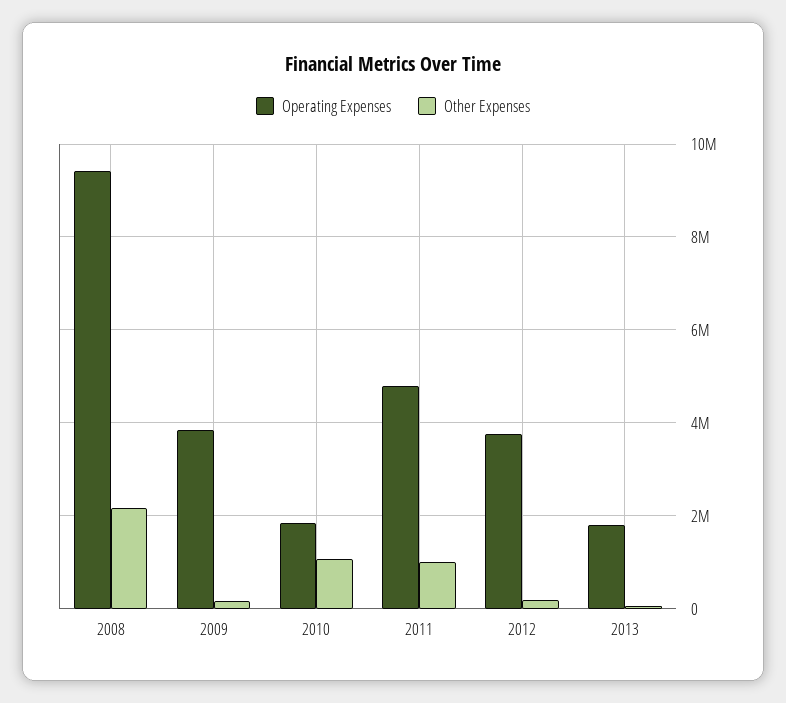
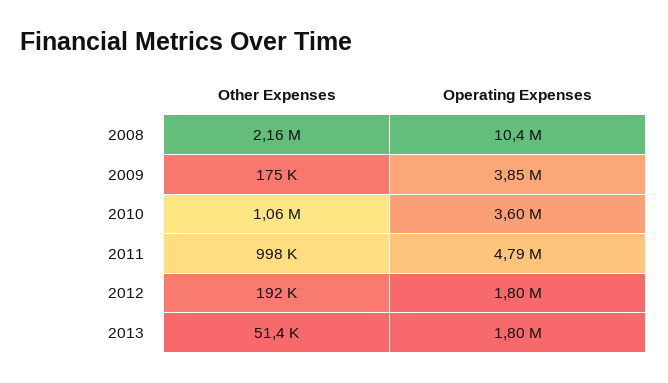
  {
    "Operating Expenses": {
-     "2008": 9400000,
+     "2008": 10400000,
      "2009": 3850000,
-     "2010": 1800000,
+     "2010": 3600000,
      "2011": 4790000,
-     "2012": 3800000,
+     "2012": 1800000,
      "2013": 1800000
    },
    "Other Expenses": {
      "2008": 2160000,
      "2009": 175000,
      "2010": 1060000,
      "2011": 998000,
      "2012": 192000,
      "2013": 51400
    }
  }

